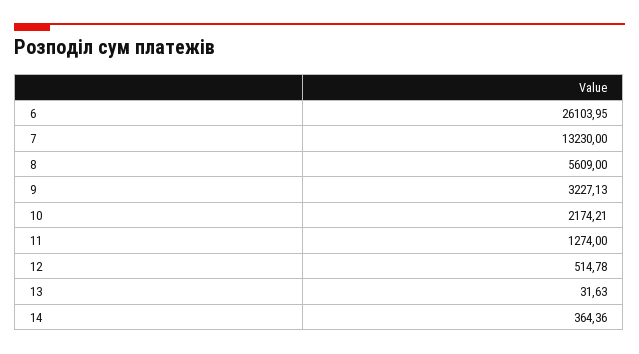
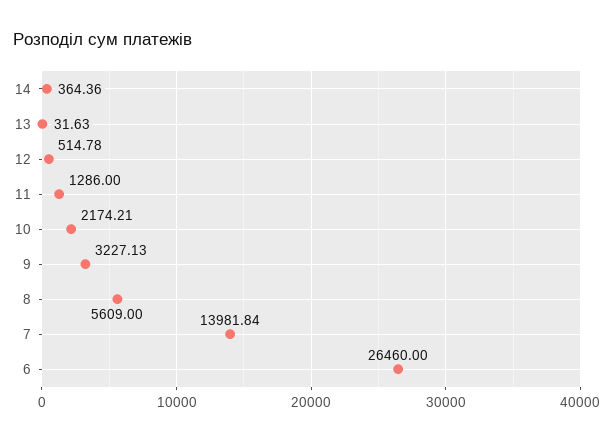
  {
-   "6": 26103.95,
+   "6": 26460,
-   "7": 13230,
+   "7": 13981.84,
    "8": 5609,
    "9": 3227.13,
    "10": 2174.21,
-   "11": 1274,
+   "11": 1286,
    "12": 514.78,
    "13": 31.63,
    "14": 364.36
  }

